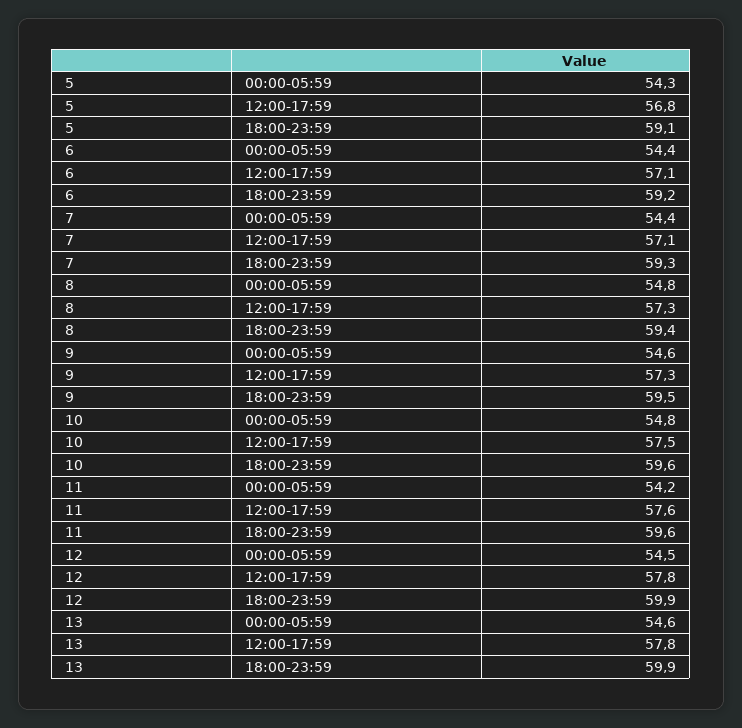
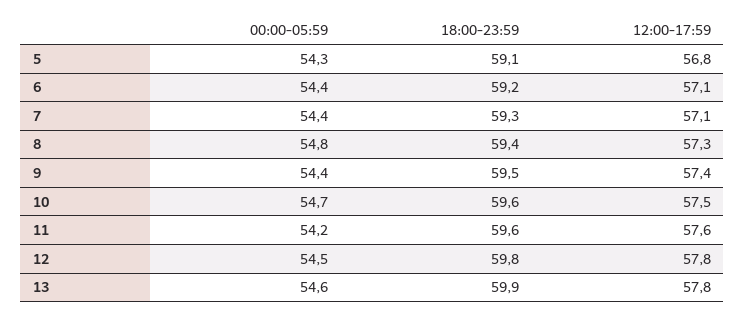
  {
    "5": {
      "00:00-05:59": 54.3,
      "12:00-17:59": 56.8,
      "18:00-23:59": 59.1
    },
    "6": {
      "00:00-05:59": 54.4,
      "12:00-17:59": 57.1,
      "18:00-23:59": 59.2
    },
    "7": {
      "00:00-05:59": 54.4,
      "12:00-17:59": 57.1,
      "18:00-23:59": 59.3
    },
    "8": {
      "00:00-05:59": 54.8,
      "12:00-17:59": 57.3,
      "18:00-23:59": 59.4
    },
    "9": {
-     "00:00-05:59": 54.6,
+     "00:00-05:59": 54.4,
-     "12:00-17:59": 57.3,
+     "12:00-17:59": 57.4,
      "18:00-23:59": 59.5
    },
    "10": {
-     "00:00-05:59": 54.8,
+     "00:00-05:59": 54.7,
      "12:00-17:59": 57.5,
      "18:00-23:59": 59.6
    },
    "11": {
      "00:00-05:59": 54.2,
      "12:00-17:59": 57.6,
      "18:00-23:59": 59.6
    },
    "12": {
      "00:00-05:59": 54.5,
      "12:00-17:59": 57.8,
-     "18:00-23:59": 59.9
+     "18:00-23:59": 59.8
    },
    "13": {
      "00:00-05:59": 54.6,
      "12:00-17:59": 57.8,
      "18:00-23:59": 59.9
    }
  }

